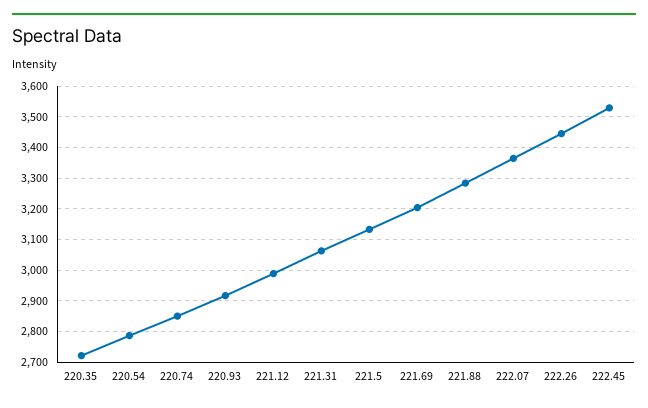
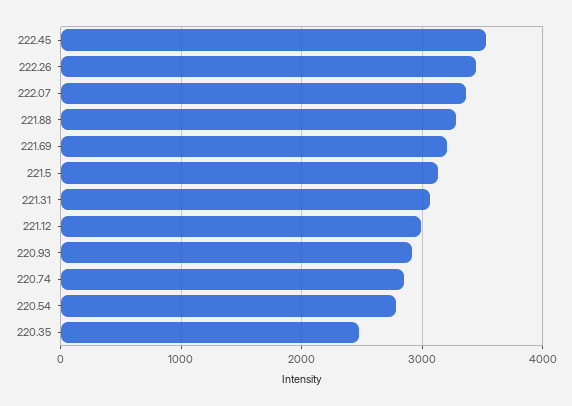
  {
-   "220.35": 2720,
+   "220.35": 2500,
    "220.54": 2780,
    "220.74": 2860,
    "220.93": 2920,
    "221.12": 2980,
    "221.31": 3060,
    "221.5": 3140,
    "221.69": 3200,
    "221.88": 3280,
    "222.07": 3360,
    "222.26": 3440,
    "222.45": 3520
  }

